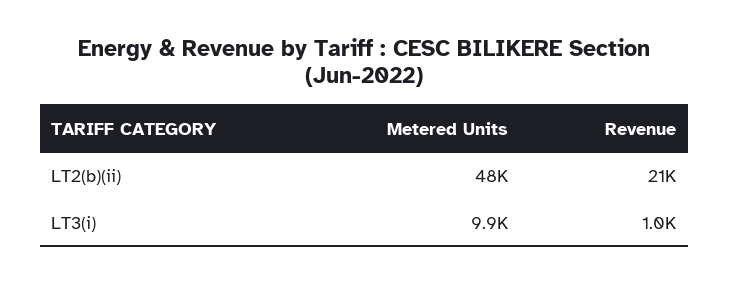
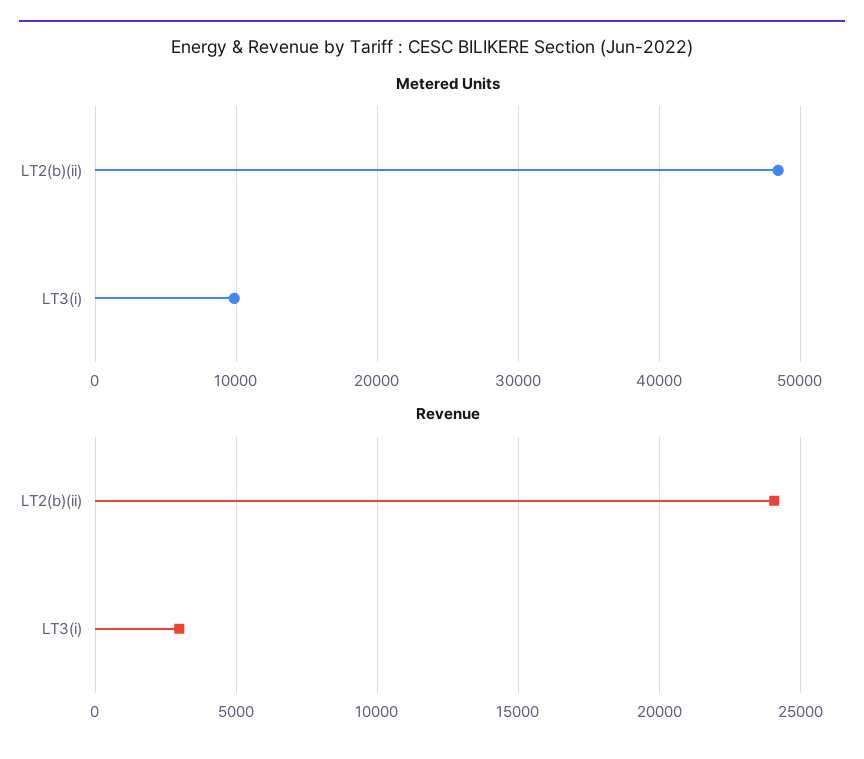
  {
    "Metered Units": {
      "LT2(b)(ii)": 48000,
      "LT3(i)": 9900
    },
    "Revenue": {
-     "LT2(b)(ii)": 21000,
+     "LT2(b)(ii)": 24000,
-     "LT3(i)": 1000
+     "LT3(i)": 3000
    }
  }

